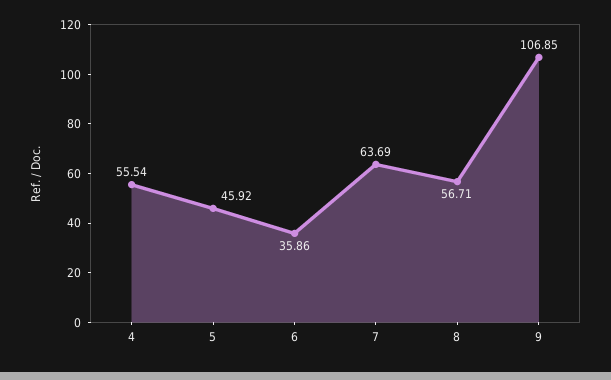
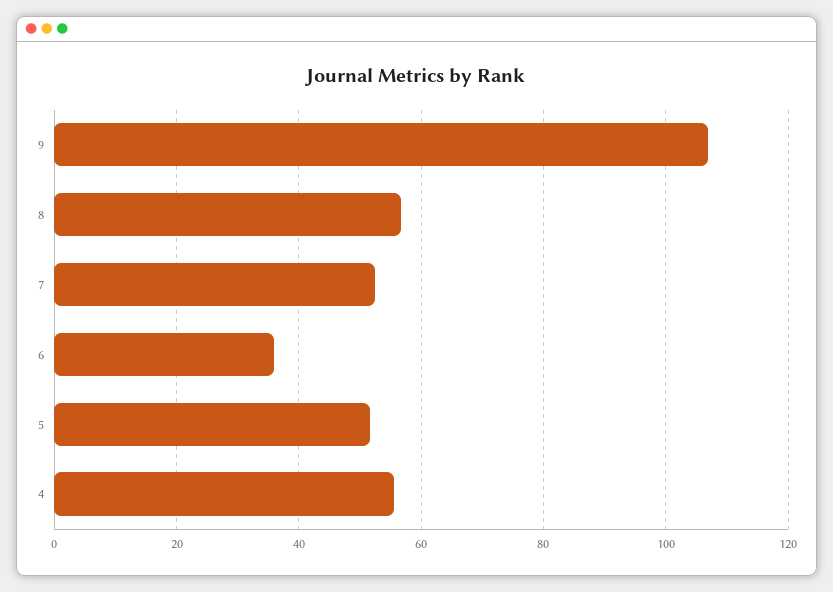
  {
    "4": 55.54,
-   "5": 45.92,
+   "5": 52,
    "6": 35.86,
-   "7": 63.69,
+   "7": 52,
    "8": 56.71,
    "9": 106.85
  }

